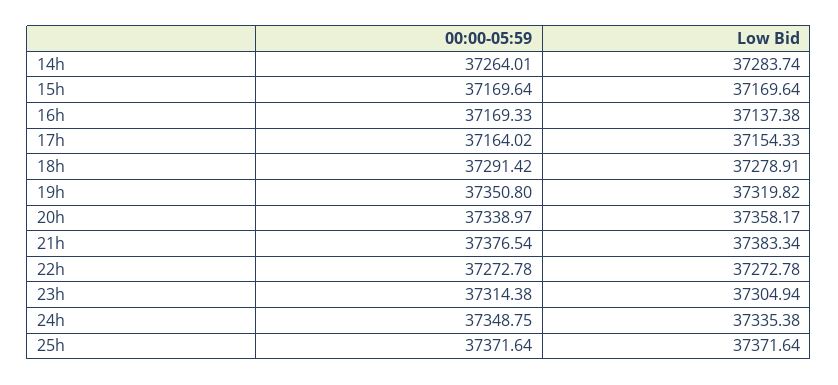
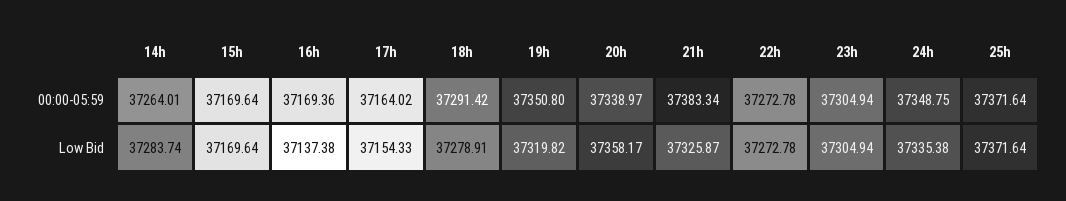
  {
    "00:00-05:59": {
      "14h": 37264.01,
      "15h": 37169.64,
-     "16h": 37169.33,
+     "16h": 37169.36,
      "17h": 37164.02,
      "18h": 37291.42,
      "19h": 37350.8,
      "20h": 37338.97,
-     "21h": 37376.54,
+     "21h": 37383.34,
      "22h": 37272.78,
-     "23h": 37314.38,
+     "23h": 37304.94,
      "24h": 37348.75,
      "25h": 37371.64
    },
    "Low Bid": {
      "14h": 37283.74,
      "15h": 37169.64,
      "16h": 37137.38,
      "17h": 37154.33,
      "18h": 37278.91,
      "19h": 37319.82,
      "20h": 37358.17,
-     "21h": 37383.34,
+     "21h": 37325.87,
      "22h": 37272.78,
      "23h": 37304.94,
      "24h": 37335.38,
      "25h": 37371.64
    }
  }

